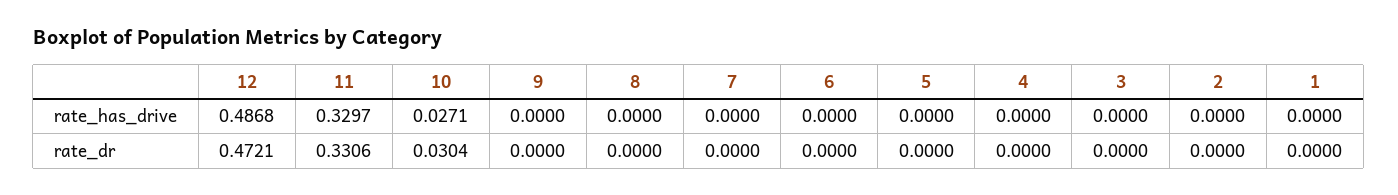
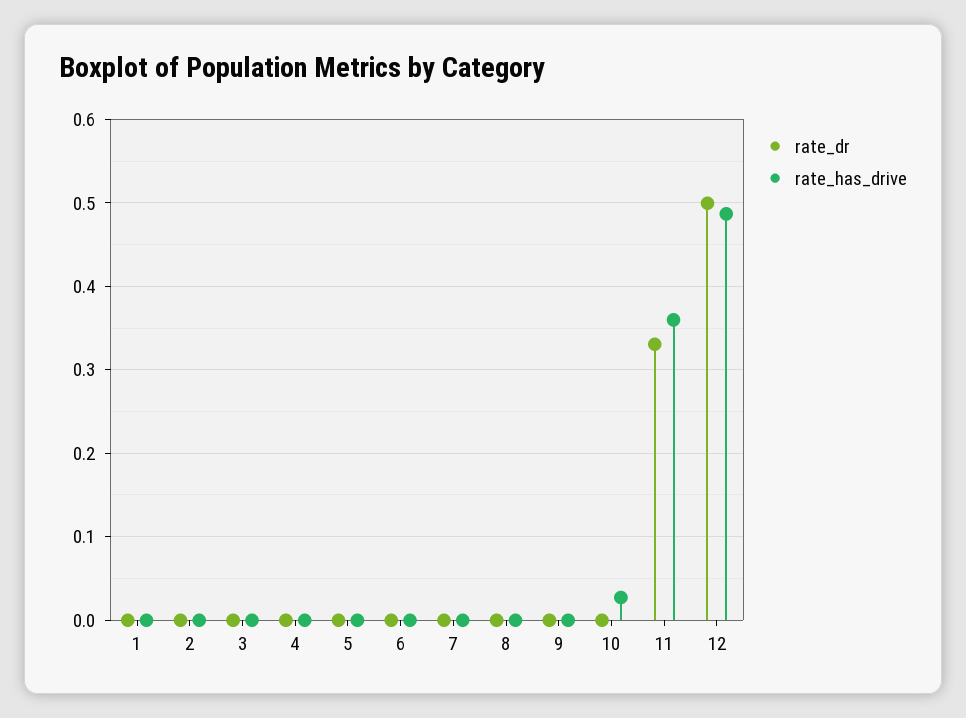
  {
    "rate_has_drive": {
      "12": 0.4868,
-     "11": 0.3297,
+     "11": 0.36,
      "10": 0.0271,
      "9": 0,
      "8": 0,
      "7": 0,
      "6": 0,
      "5": 0,
      "4": 0,
      "3": 0,
      "2": 0,
      "1": 0
    },
    "rate_dr": {
-     "12": 0.4721,
+     "12": 0.5,
      "11": 0.3306,
-     "10": 0.0304,
+     "10": 0,
      "9": 0,
      "8": 0,
      "7": 0,
      "6": 0,
      "5": 0,
      "4": 0,
      "3": 0,
      "2": 0,
      "1": 0
    }
  }

